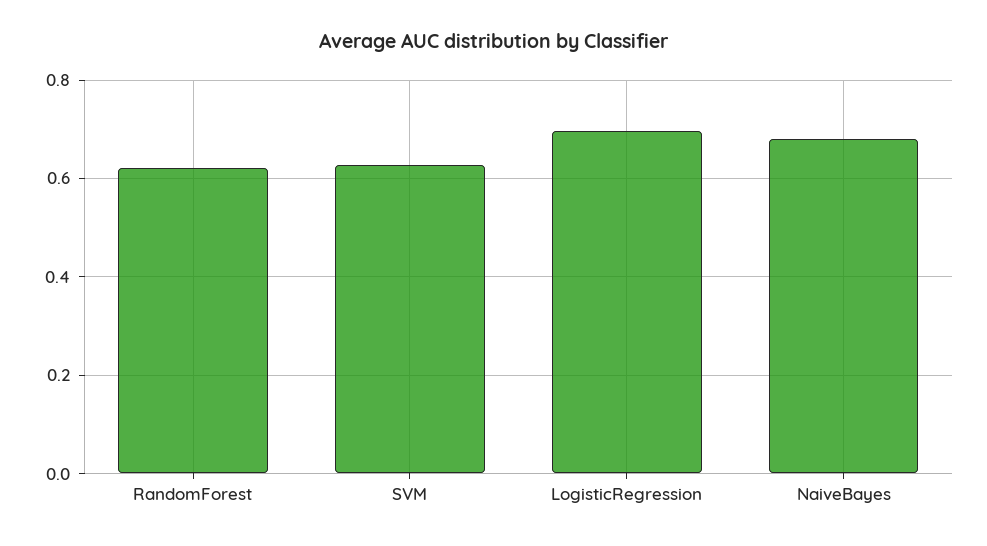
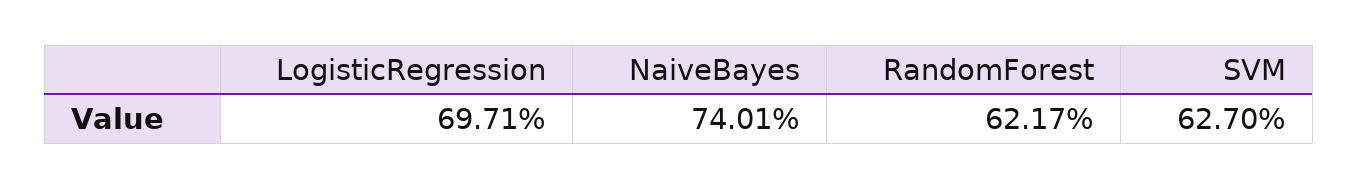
  {
    "RandomForest": 0.6217,
    "SVM": 0.627,
    "LogisticRegression": 0.6971,
-   "NaiveBayes": 0.68
+   "NaiveBayes": 0.7401
  }

